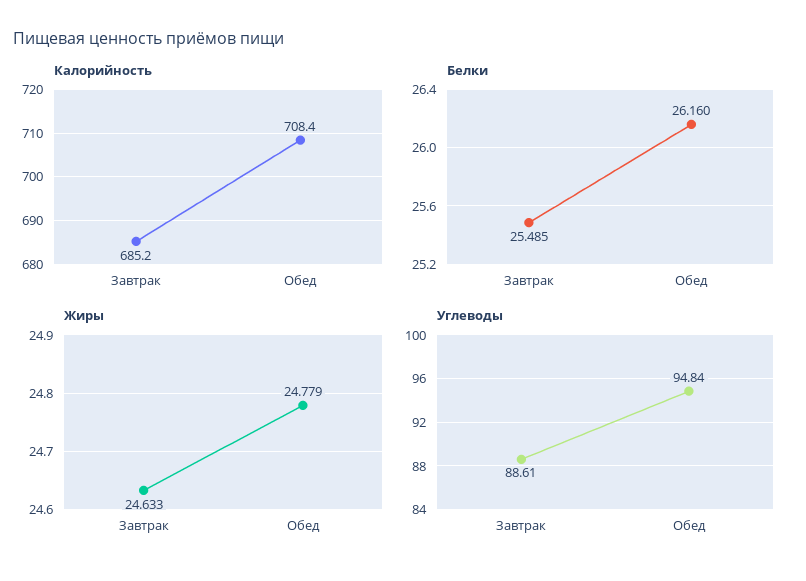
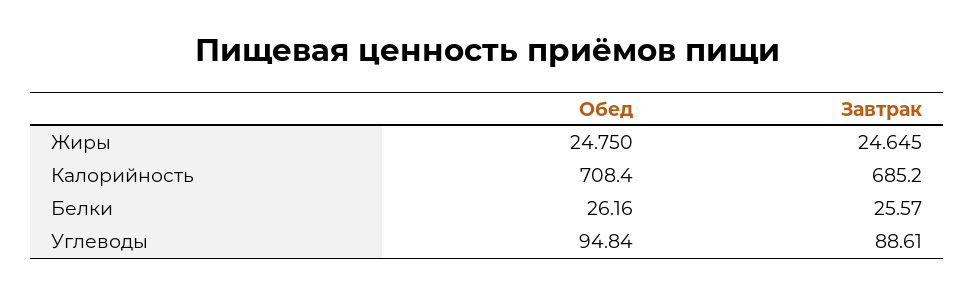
  {
    "Калорийность": {
      "Завтрак": 685.2,
      "Обед": 708.4
    },
    "Белки": {
-     "Завтрак": 25.485,
+     "Завтрак": 25.57,
      "Обед": 26.16
    },
    "Жиры": {
-     "Завтрак": 24.633,
+     "Завтрак": 24.645,
-     "Обед": 24.779
+     "Обед": 24.75
    },
    "Углеводы": {
      "Завтрак": 88.61,
      "Обед": 94.84
    }
  }

